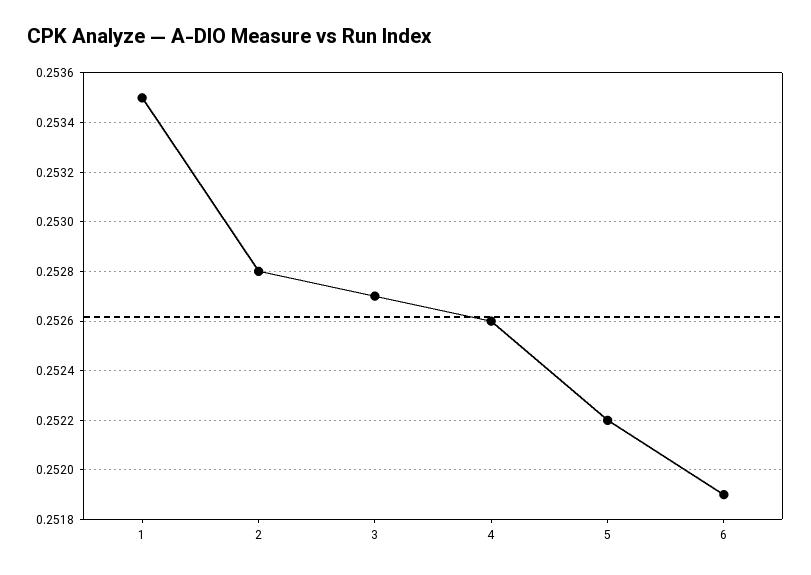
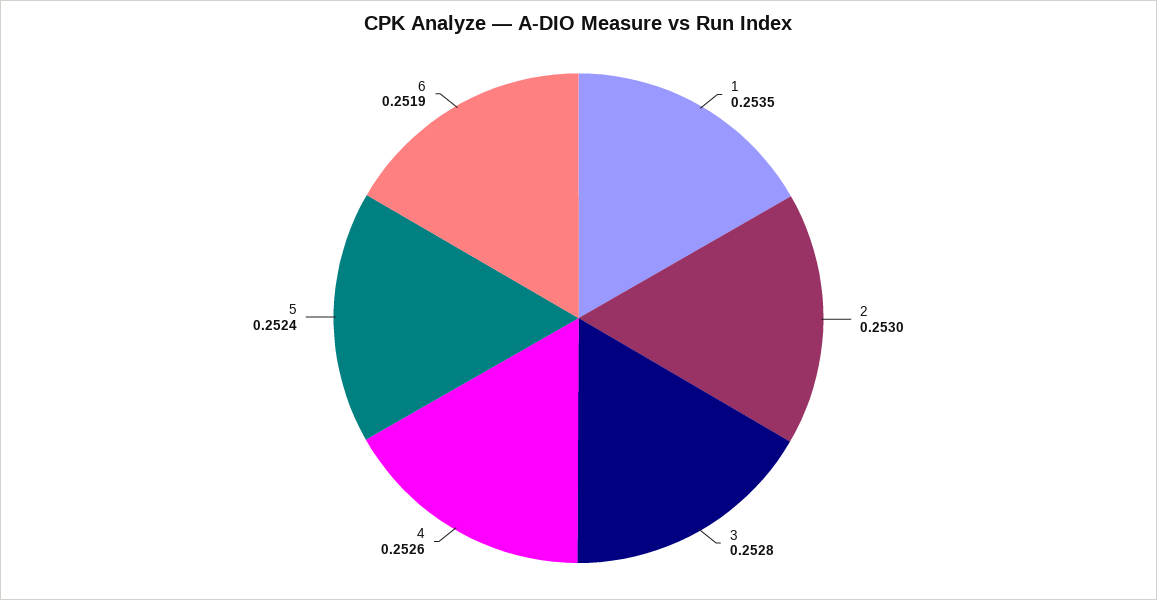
  {
    "1": 0.2535,
-   "2": 0.2528,
+   "2": 0.253,
-   "3": 0.2527,
+   "3": 0.2528,
    "4": 0.2526,
-   "5": 0.2522,
+   "5": 0.2524,
    "6": 0.2519
  }

